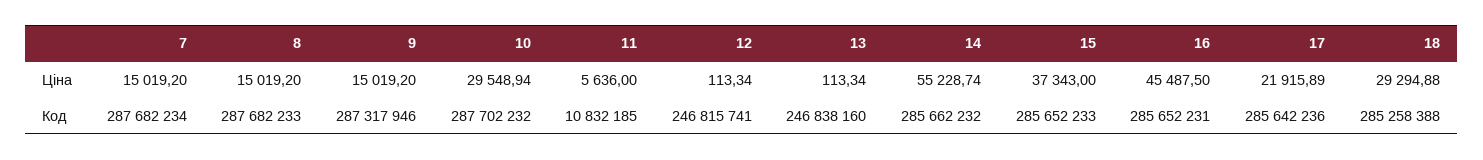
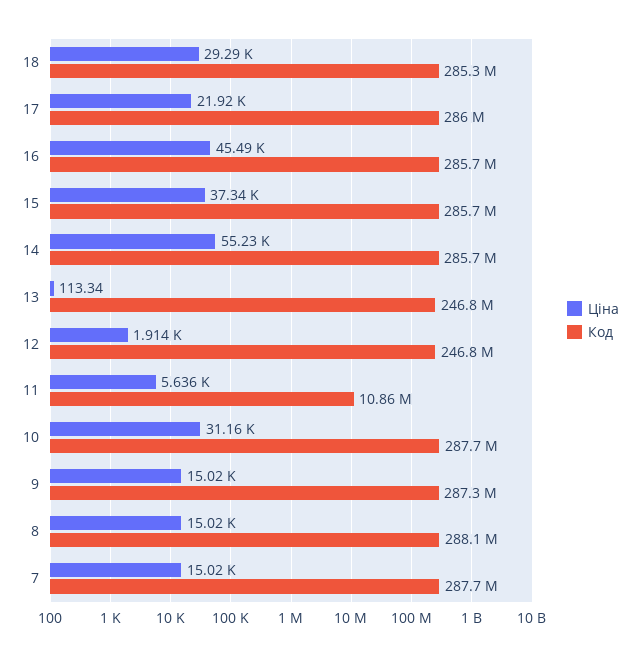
  {
    "Ціна": {
      "7": 15019.2,
      "8": 15019.2,
      "9": 15019.2,
-     "10": 29548.94,
+     "10": 31160,
      "11": 5636,
-     "12": 113.34,
+     "12": 1914,
      "13": 113.34,
      "14": 55228.74,
      "15": 37343,
      "16": 45487.5,
      "17": 21915.89,
      "18": 29294.88
    },
    "Код": {
      "7": 287682234,
-     "8": 287682233,
+     "8": 288100000,
      "9": 287317946,
      "10": 287702232,
-     "11": 10832185,
+     "11": 10860000,
      "12": 246815741,
      "13": 246838160,
      "14": 285662232,
      "15": 285652233,
      "16": 285652231,
-     "17": 285642236,
+     "17": 286000000,
      "18": 285258388
    }
  }

